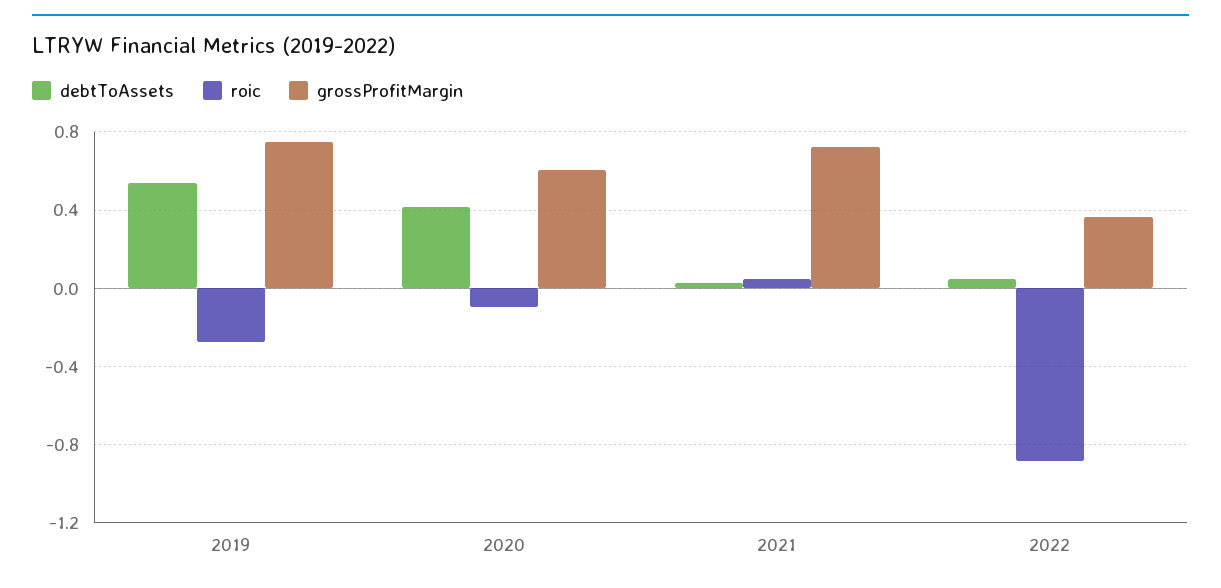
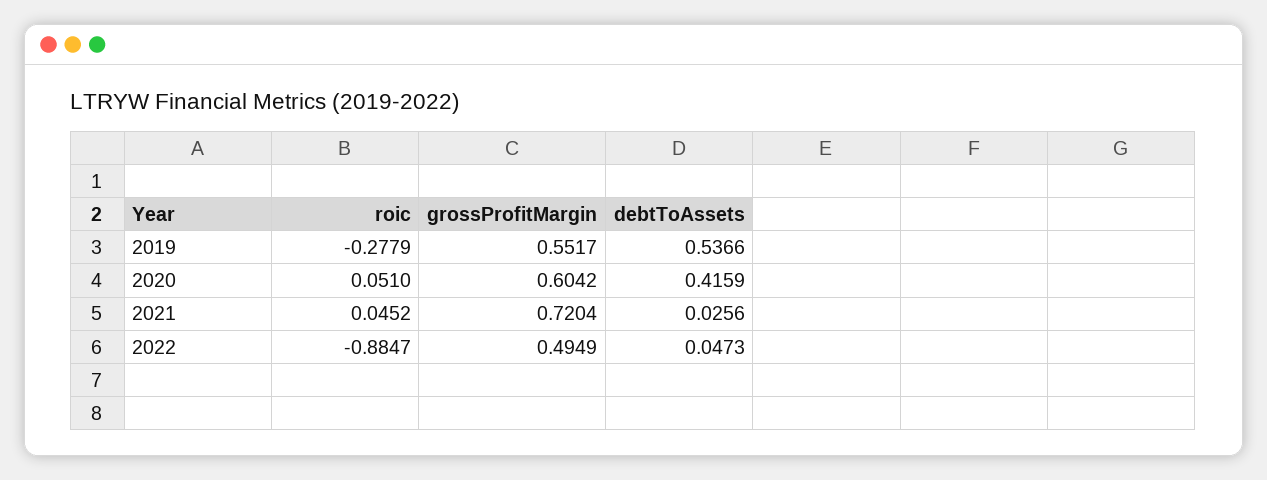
  {
    "debtToAssets": {
      "2019": 0.5366,
      "2020": 0.4159,
      "2021": 0.0256,
      "2022": 0.0473
    },
    "roic": {
      "2019": -0.2779,
-     "2020": -0.1,
+     "2020": 0.051,
      "2021": 0.0452,
      "2022": -0.8847
    },
    "grossProfitMargin": {
-     "2019": 0.75,
+     "2019": 0.5517,
      "2020": 0.6042,
      "2021": 0.7204,
-     "2022": 0.35
+     "2022": 0.4949
    }
  }

